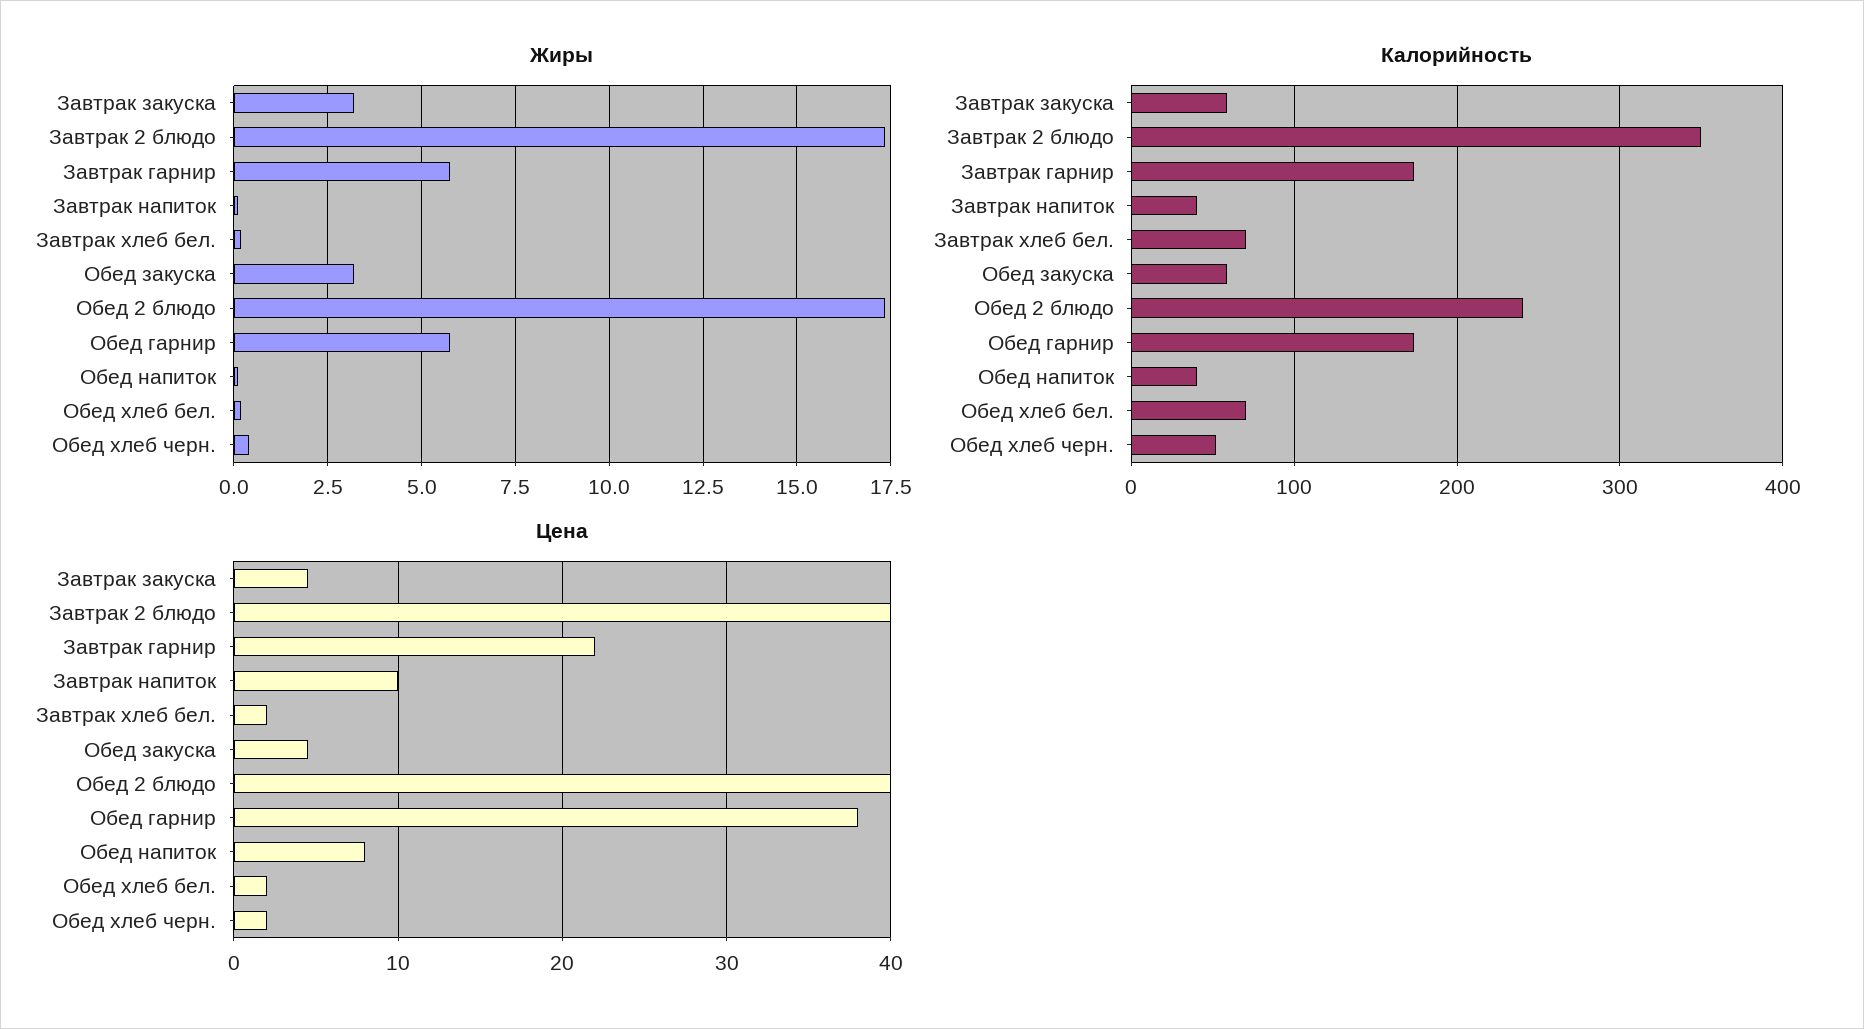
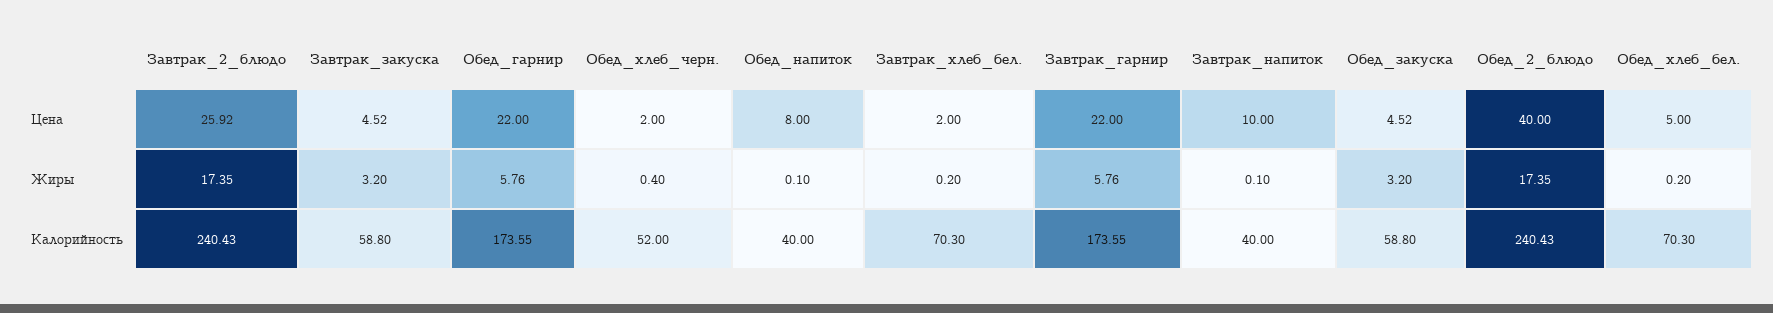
  {
    "Жиры": {
      "Завтрак закуска": 3.2,
      "Завтрак 2 блюдо": 17.35,
      "Завтрак гарнир": 5.76,
      "Завтрак напиток": 0.1,
      "Завтрак хлеб бел.": 0.2,
      "Обед закуска": 3.2,
      "Обед 2 блюдо": 17.35,
      "Обед гарнир": 5.76,
      "Обед напиток": 0.1,
      "Обед хлеб бел.": 0.2,
      "Обед хлеб черн.": 0.4
    },
    "Калорийность": {
      "Завтрак закуска": 58.8,
-     "Завтрак 2 блюдо": 350,
+     "Завтрак 2 блюдо": 240.43,
      "Завтрак гарнир": 173.55,
      "Завтрак напиток": 40,
      "Завтрак хлеб бел.": 70.3,
      "Обед закуска": 58.8,
      "Обед 2 блюдо": 240.43,
      "Обед гарнир": 173.55,
      "Обед напиток": 40,
      "Обед хлеб бел.": 70.3,
      "Обед хлеб черн.": 52
    },
    "Цена": {
      "Завтрак закуска": 4.52,
-     "Завтрак 2 блюдо": 40,
+     "Завтрак 2 блюдо": 25.92,
      "Завтрак гарнир": 22,
      "Завтрак напиток": 10,
      "Завтрак хлеб бел.": 2,
      "Обед закуска": 4.52,
      "Обед 2 блюдо": 40,
-     "Обед гарнир": 38,
+     "Обед гарнир": 22,
      "Обед напиток": 8,
-     "Обед хлеб бел.": 2,
+     "Обед хлеб бел.": 5,
      "Обед хлеб черн.": 2
    }
  }

